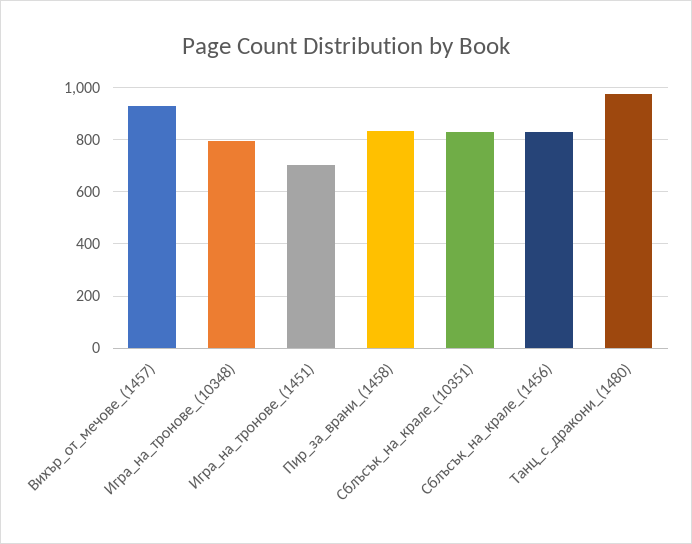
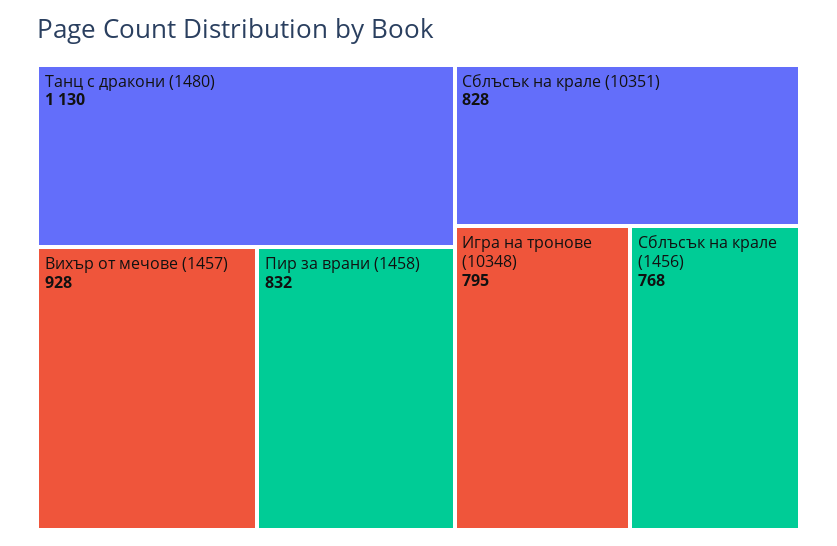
  {
    "Вихър_от_мечове_(1457)": 928,
    "Игра_на_тронове_(10348)": 795,
-   "Игра_на_тронове_(1451)": 700,
    "Пир_за_врани_(1458)": 832,
    "Сблъсък_на_крале_(10351)": 828,
-   "Сблъсък_на_крале_(1456)": 825,
+   "Сблъсък_на_крале_(1456)": 768,
-   "Танц_с_дракони_(1480)": 975
+   "Танц_с_дракони_(1480)": 1130
  }

